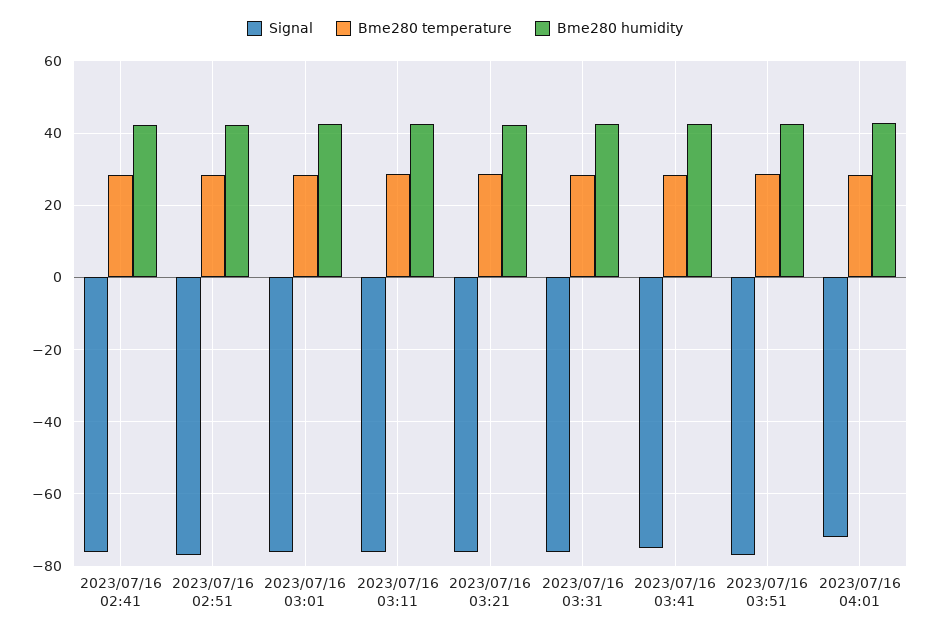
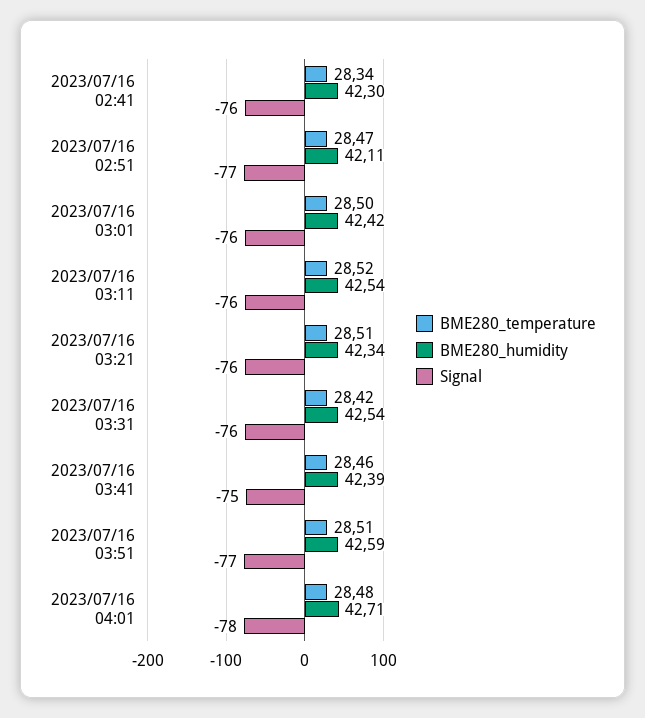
  {
    "Signal": {
      "2023/07/16 02:41": -76,
      "2023/07/16 02:51": -77,
      "2023/07/16 03:01": -76,
      "2023/07/16 03:11": -76,
      "2023/07/16 03:21": -76,
      "2023/07/16 03:31": -76,
      "2023/07/16 03:41": -75,
      "2023/07/16 03:51": -77,
-     "2023/07/16 04:01": -72
+     "2023/07/16 04:01": -78
    },
    "Bme280 temperature": {
      "2023/07/16 02:41": 28.34,
      "2023/07/16 02:51": 28.47,
      "2023/07/16 03:01": 28.5,
      "2023/07/16 03:11": 28.52,
      "2023/07/16 03:21": 28.51,
      "2023/07/16 03:31": 28.42,
      "2023/07/16 03:41": 28.46,
      "2023/07/16 03:51": 28.51,
      "2023/07/16 04:01": 28.48
    },
    "Bme280 humidity": {
      "2023/07/16 02:41": 42.3,
      "2023/07/16 02:51": 42.11,
      "2023/07/16 03:01": 42.42,
      "2023/07/16 03:11": 42.54,
      "2023/07/16 03:21": 42.34,
      "2023/07/16 03:31": 42.54,
      "2023/07/16 03:41": 42.39,
      "2023/07/16 03:51": 42.59,
      "2023/07/16 04:01": 42.71
    }
  }

